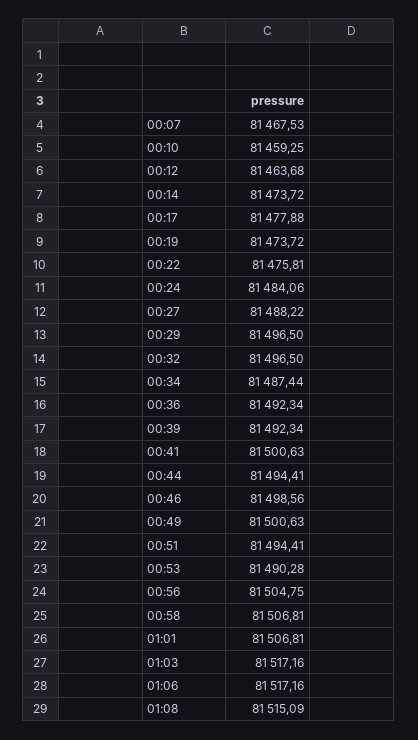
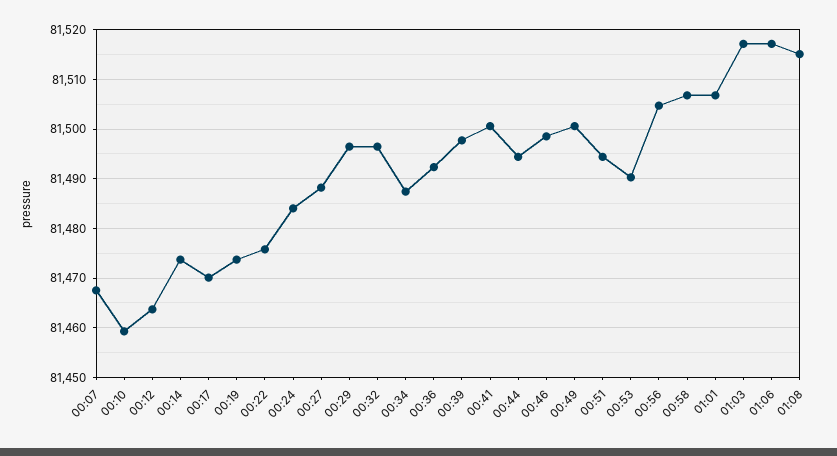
  {
    "00:07": 81467.53,
    "00:10": 81459.25,
    "00:12": 81463.68,
    "00:14": 81473.72,
-   "00:17": 81477.88,
+   "00:17": 81470,
    "00:19": 81473.72,
    "00:22": 81475.81,
    "00:24": 81484.06,
    "00:27": 81488.22,
    "00:29": 81496.5,
    "00:32": 81496.5,
    "00:34": 81487.44,
    "00:36": 81492.34,
-   "00:39": 81492.34,
+   "00:39": 81498,
    "00:41": 81500.63,
    "00:44": 81494.41,
    "00:46": 81498.56,
    "00:49": 81500.63,
    "00:51": 81494.41,
    "00:53": 81490.28,
    "00:56": 81504.75,
    "00:58": 81506.81,
    "01:01": 81506.81,
    "01:03": 81517.16,
    "01:06": 81517.16,
    "01:08": 81515.09
  }

